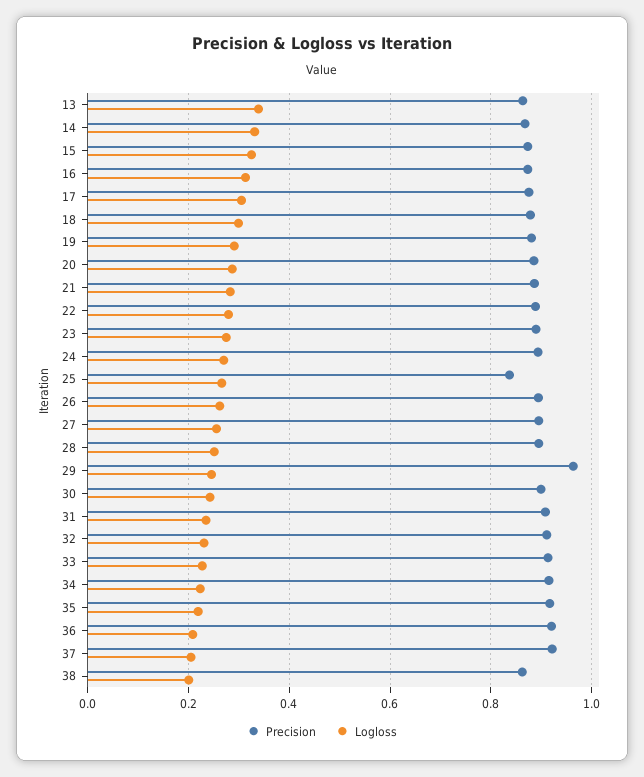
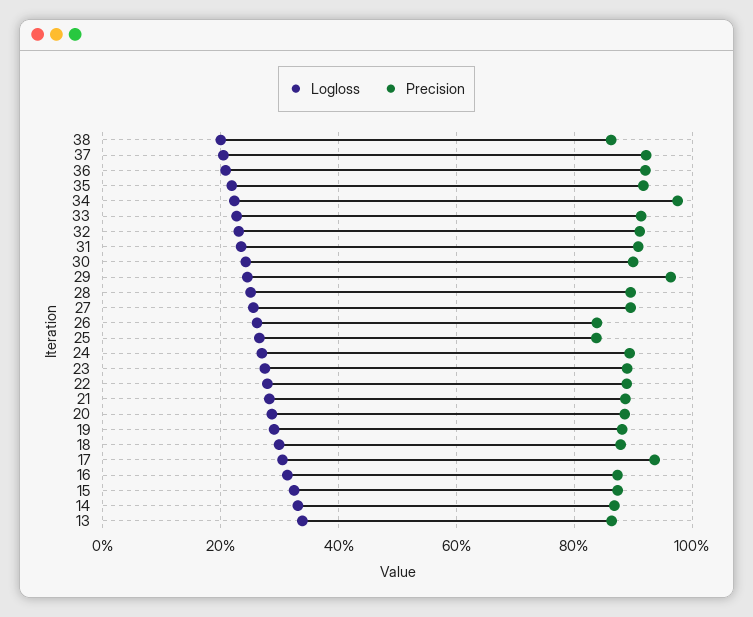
  {
    "Precision": {
      "13": 0.86,
      "14": 0.86,
      "15": 0.88,
      "16": 0.88,
-     "17": 0.88,
+     "17": 0.94,
      "18": 0.88,
      "19": 0.88,
      "20": 0.88,
      "21": 0.88,
      "22": 0.88,
      "23": 0.88,
      "24": 0.9,
      "25": 0.84,
-     "26": 0.9,
+     "26": 0.84,
      "27": 0.9,
      "28": 0.9,
      "29": 0.96,
      "30": 0.9,
      "31": 0.9,
      "32": 0.92,
      "33": 0.92,
-     "34": 0.92,
+     "34": 0.98,
      "35": 0.92,
      "36": 0.92,
      "37": 0.92,
      "38": 0.86
    },
    "Logloss": {
      "13": 0.34,
      "14": 0.34,
      "15": 0.32,
      "16": 0.32,
      "17": 0.3,
      "18": 0.3,
      "19": 0.3,
      "20": 0.28,
      "21": 0.28,
      "22": 0.28,
      "23": 0.28,
      "24": 0.26,
      "25": 0.26,
      "26": 0.26,
      "27": 0.26,
      "28": 0.26,
      "29": 0.24,
      "30": 0.24,
      "31": 0.24,
      "32": 0.24,
      "33": 0.22,
      "34": 0.22,
      "35": 0.22,
      "36": 0.2,
      "37": 0.2,
      "38": 0.2
    }
  }

